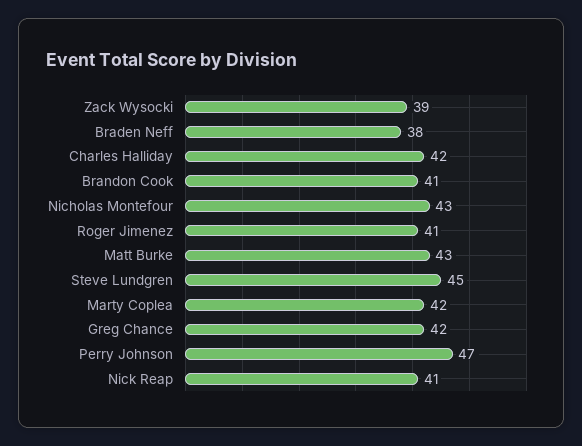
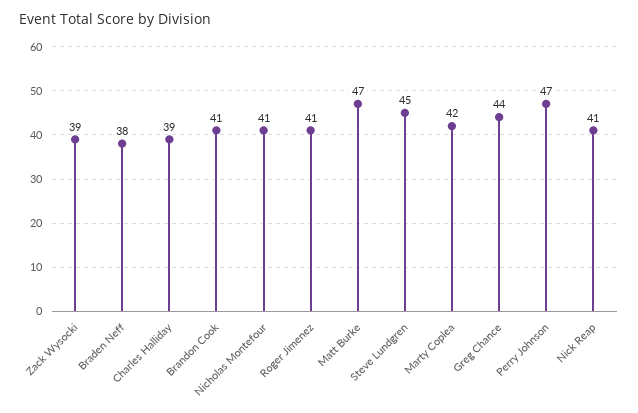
  {
    "Zack Wysocki": 39,
    "Braden Neff": 38,
-   "Charles Halliday": 42,
+   "Charles Halliday": 39,
    "Brandon Cook": 41,
-   "Nicholas Montefour": 43,
+   "Nicholas Montefour": 41,
    "Roger Jimenez": 41,
-   "Matt Burke": 43,
+   "Matt Burke": 47,
    "Steve Lundgren": 45,
    "Marty Coplea": 42,
-   "Greg Chance": 42,
+   "Greg Chance": 44,
    "Perry Johnson": 47,
    "Nick Reap": 41
  }

